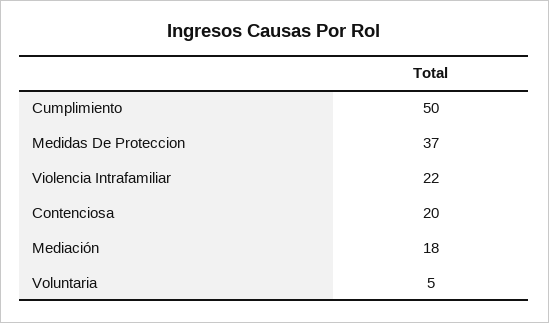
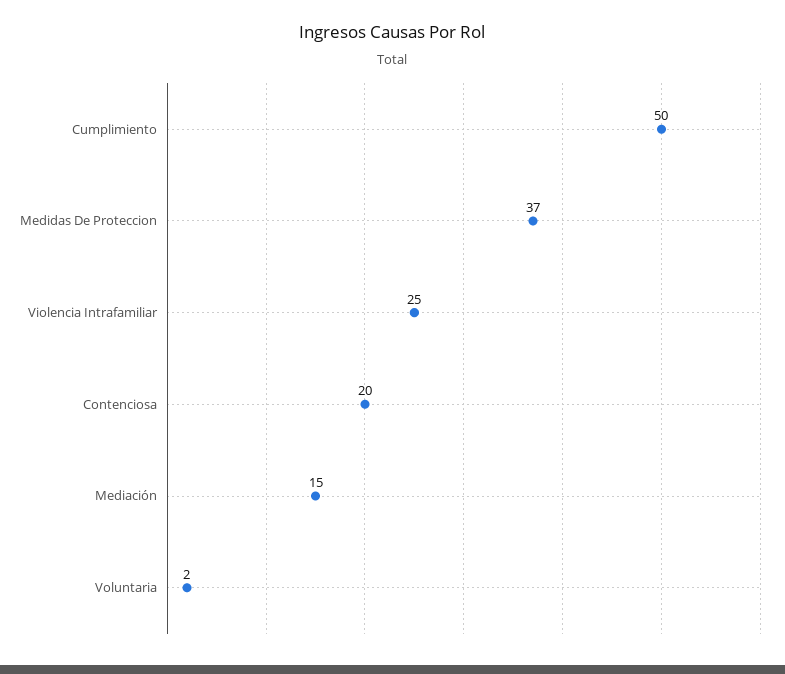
  {
    "Cumplimiento": 50,
    "Medidas De Proteccion": 37,
-   "Violencia Intrafamiliar": 22,
+   "Violencia Intrafamiliar": 25,
    "Contenciosa": 20,
-   "Mediación": 18,
+   "Mediación": 15,
-   "Voluntaria": 5
+   "Voluntaria": 2
  }

